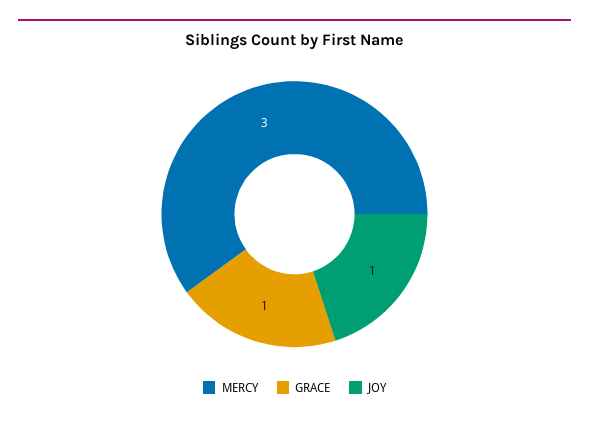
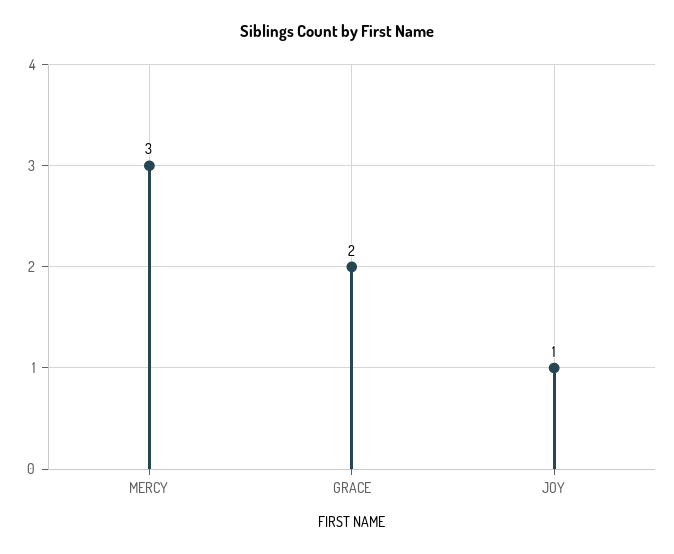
  {
    "MERCY": 3,
-   "GRACE": 1,
+   "GRACE": 2,
    "JOY": 1
  }

